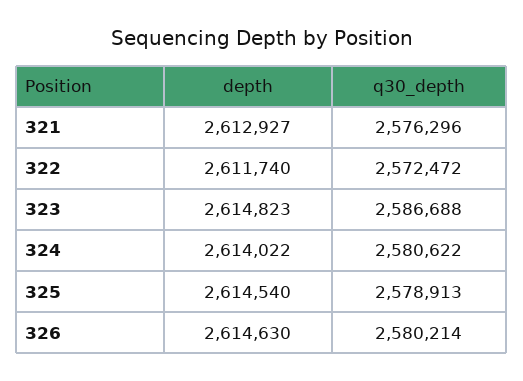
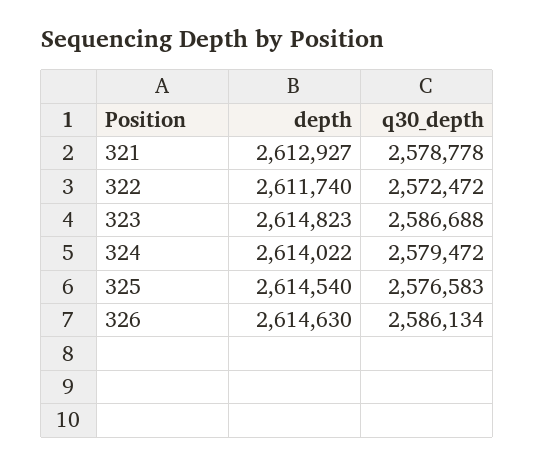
  {
    "depth": {
      "321": 2612927,
      "322": 2611740,
      "323": 2614823,
      "324": 2614022,
      "325": 2614540,
      "326": 2614630
    },
    "q30_depth": {
-     "321": 2576296,
+     "321": 2578778,
      "322": 2572472,
      "323": 2586688,
-     "324": 2580622,
+     "324": 2579472,
-     "325": 2578913,
+     "325": 2576583,
-     "326": 2580214
+     "326": 2586134
    }
  }

